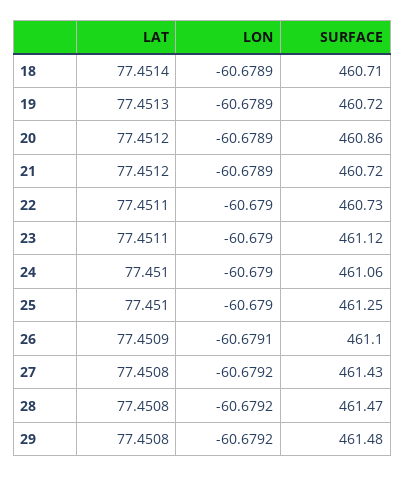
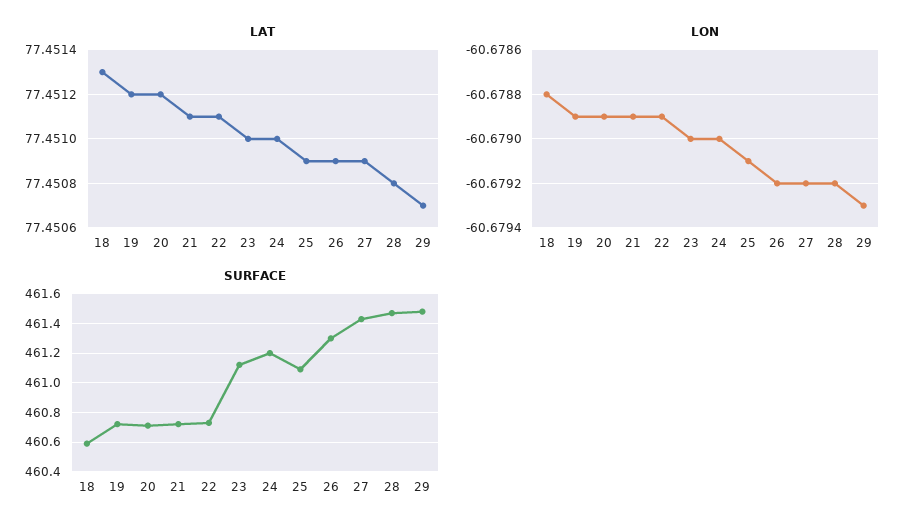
  {
    "LAT": {
-     "18": 77.4514,
+     "18": 77.4513,
-     "19": 77.4513,
+     "19": 77.4512,
      "20": 77.4512,
-     "21": 77.4512,
+     "21": 77.4511,
      "22": 77.4511,
-     "23": 77.4511,
+     "23": 77.451,
      "24": 77.451,
-     "25": 77.451,
+     "25": 77.4509,
      "26": 77.4509,
-     "27": 77.4508,
+     "27": 77.4509,
      "28": 77.4508,
-     "29": 77.4508
+     "29": 77.4507
    },
    "LON": {
-     "18": -60.6789,
+     "18": -60.6788,
      "19": -60.6789,
      "20": -60.6789,
      "21": -60.6789,
-     "22": -60.679,
+     "22": -60.6789,
      "23": -60.679,
      "24": -60.679,
-     "25": -60.679,
+     "25": -60.6791,
-     "26": -60.6791,
+     "26": -60.6792,
      "27": -60.6792,
      "28": -60.6792,
-     "29": -60.6792
+     "29": -60.6793
    },
    "SURFACE": {
-     "18": 460.71,
+     "18": 460.6,
      "19": 460.72,
-     "20": 460.86,
+     "20": 460.7,
      "21": 460.72,
      "22": 460.73,
      "23": 461.12,
-     "24": 461.06,
+     "24": 461.2,
-     "25": 461.25,
+     "25": 461.1,
-     "26": 461.1,
+     "26": 461.3,
      "27": 461.43,
      "28": 461.47,
      "29": 461.48
    }
  }

